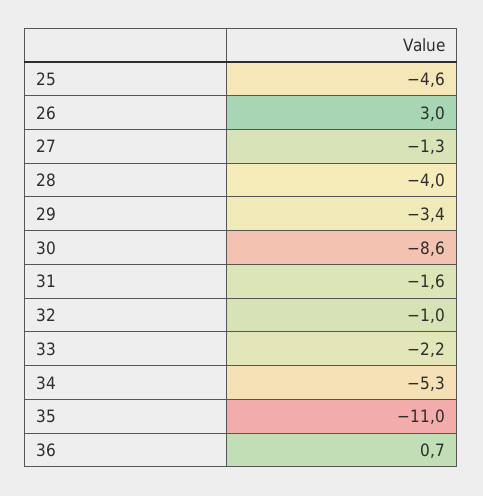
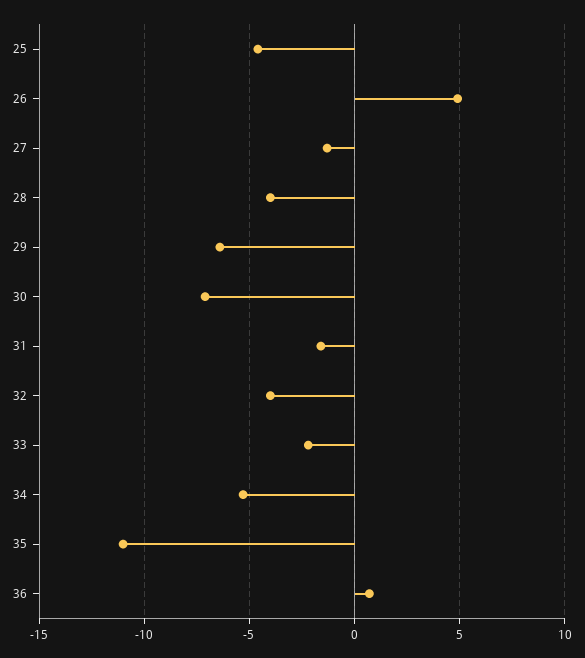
  {
    "25": -4.6,
-   "26": 3,
+   "26": 5,
    "27": -1.3,
    "28": -4,
-   "29": -3.4,
+   "29": -6.5,
-   "30": -8.6,
+   "30": -7,
    "31": -1.6,
-   "32": -1,
+   "32": -4,
    "33": -2.2,
    "34": -5.3,
    "35": -11,
    "36": 0.7
  }

